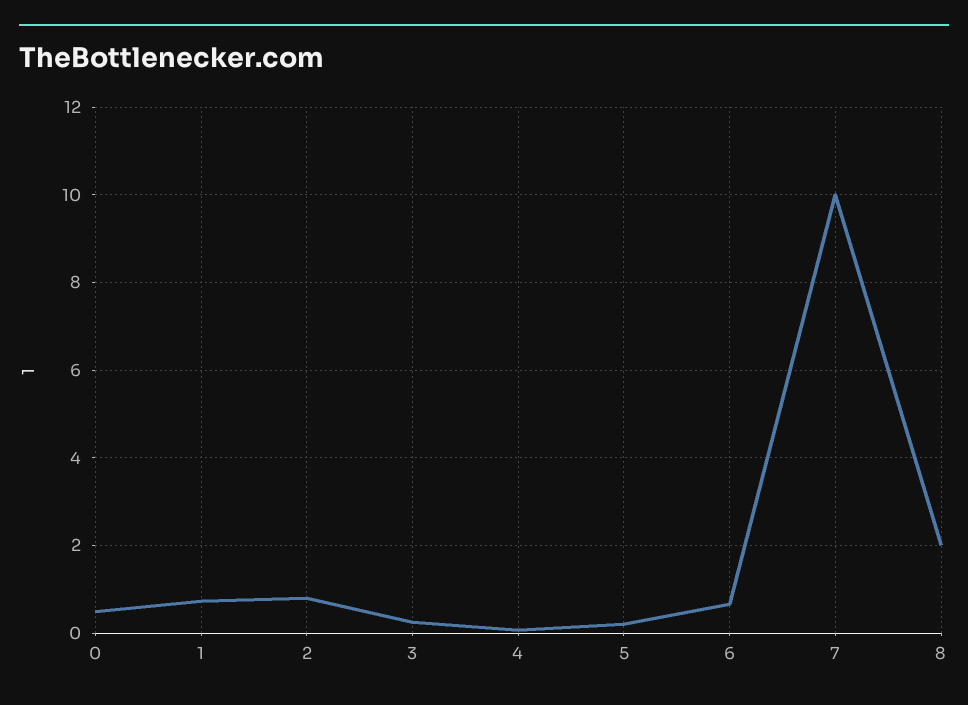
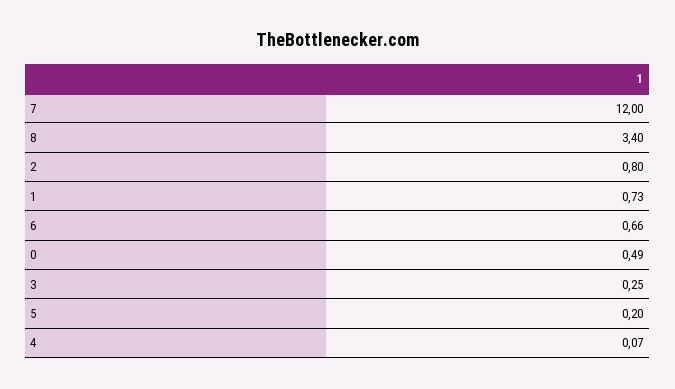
  {
    "0": 0.49,
    "1": 0.73,
    "2": 0.8,
    "3": 0.25,
    "4": 0.07,
    "5": 0.2,
    "6": 0.66,
-   "7": 10,
+   "7": 12,
-   "8": 2
+   "8": 3.4
  }

